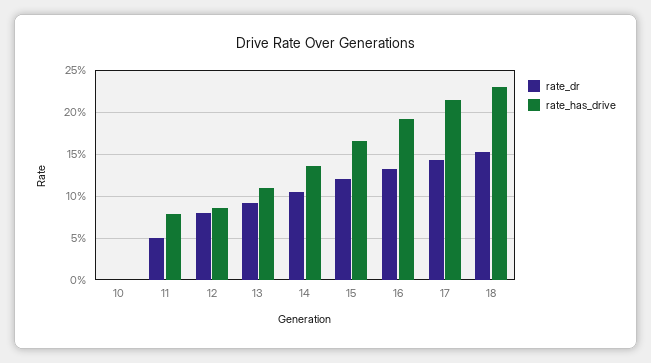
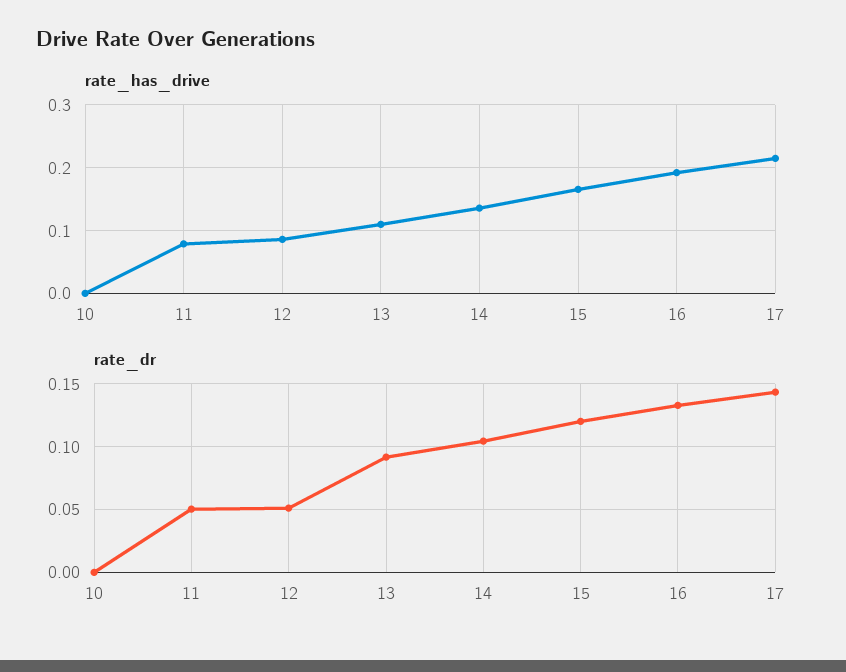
  {
    "rate_dr": {
      "10": 0,
      "11": 0.05,
-     "12": 0.08,
+     "12": 0.05,
      "13": 0.09,
      "14": 0.105,
      "15": 0.12,
      "16": 0.135,
-     "17": 0.145,
+     "17": 0.145
-     "18": 0.15
    },
    "rate_has_drive": {
      "10": 0,
      "11": 0.08,
      "12": 0.09,
      "13": 0.11,
      "14": 0.14,
      "15": 0.17,
      "16": 0.19,
-     "17": 0.22,
+     "17": 0.22
-     "18": 0.23
    }
  }

